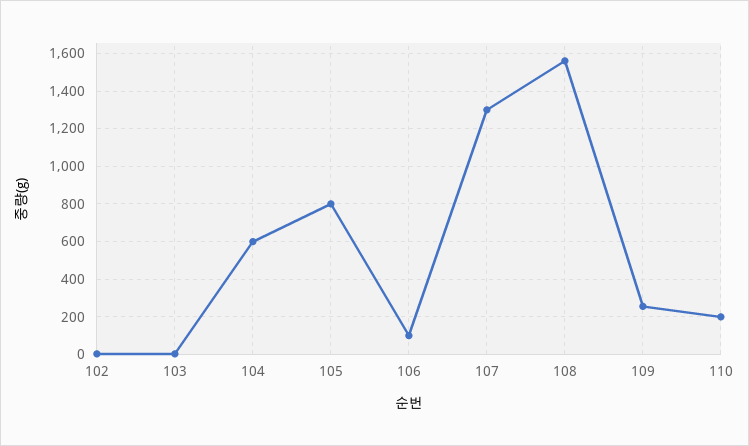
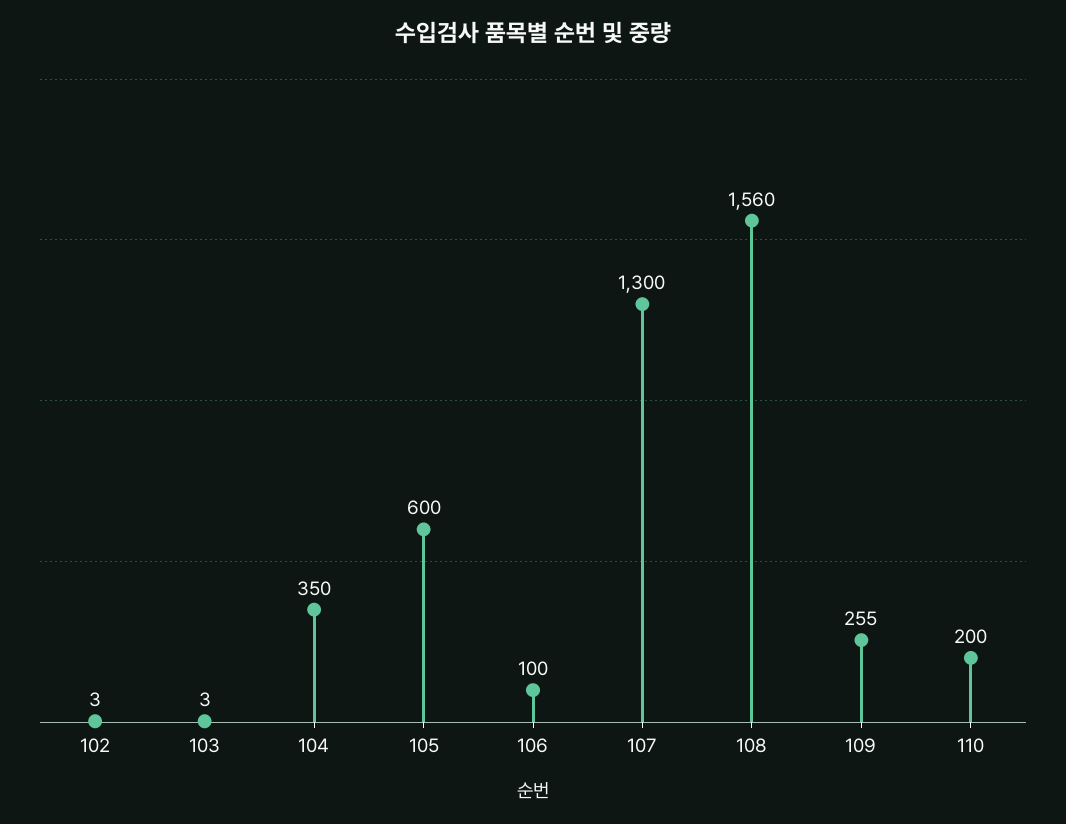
  {
    "102": 3,
    "103": 3,
-   "104": 600,
+   "104": 350,
-   "105": 800,
+   "105": 600,
    "106": 100,
    "107": 1300,
    "108": 1560,
    "109": 255,
    "110": 200
  }

